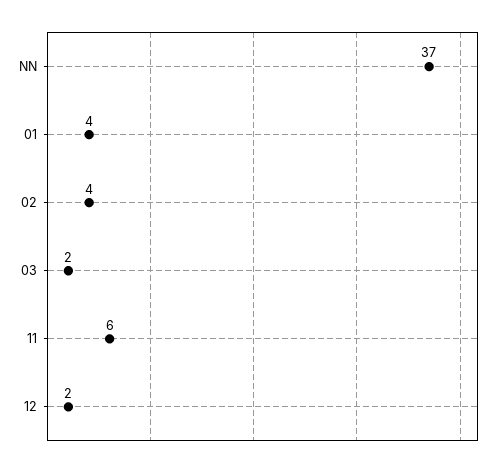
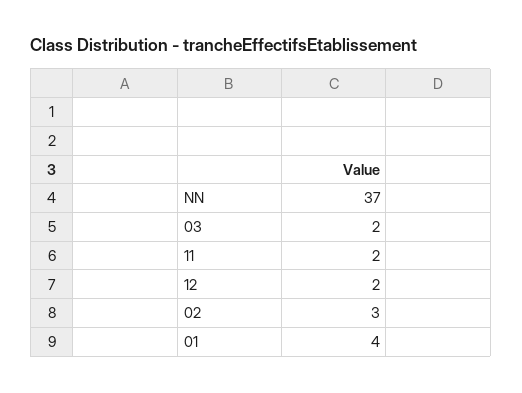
  {
    "NN": 37,
    "01": 4,
-   "02": 4,
+   "02": 3,
    "03": 2,
-   "11": 6,
+   "11": 2,
    "12": 2
  }

